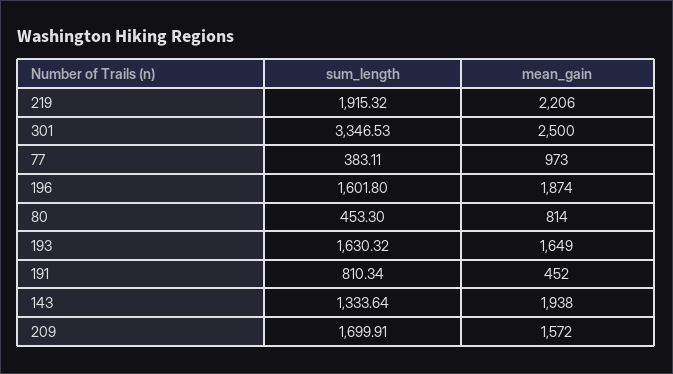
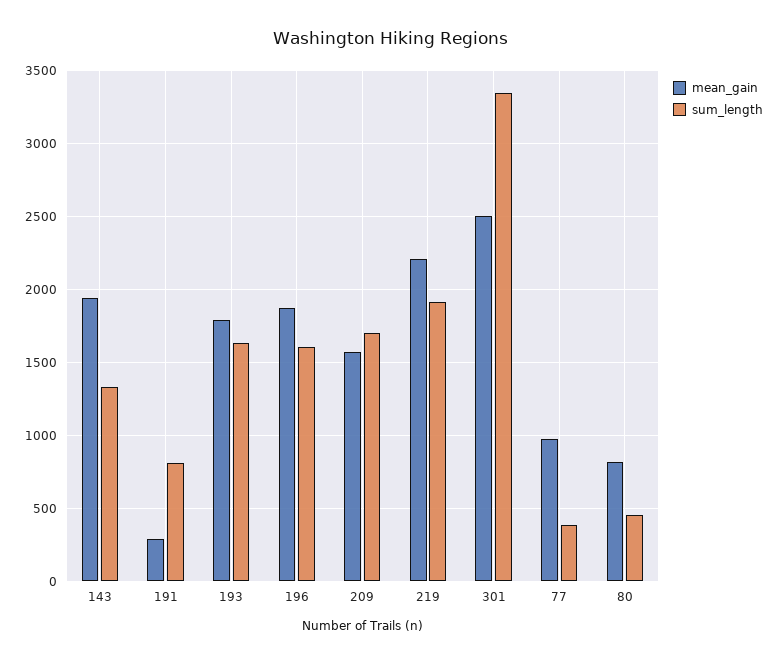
  {
    "sum_length": {
      "219": 1915.32,
      "301": 3346.53,
      "77": 383.11,
      "196": 1601.8,
      "80": 453.3,
      "193": 1630.32,
      "191": 810.34,
      "143": 1333.64,
      "209": 1699.91
    },
    "mean_gain": {
      "219": 2206,
      "301": 2500,
      "77": 973,
      "196": 1874,
      "80": 814,
-     "193": 1649,
+     "193": 1800,
-     "191": 452,
+     "191": 300,
      "143": 1938,
      "209": 1572
    }
  }

